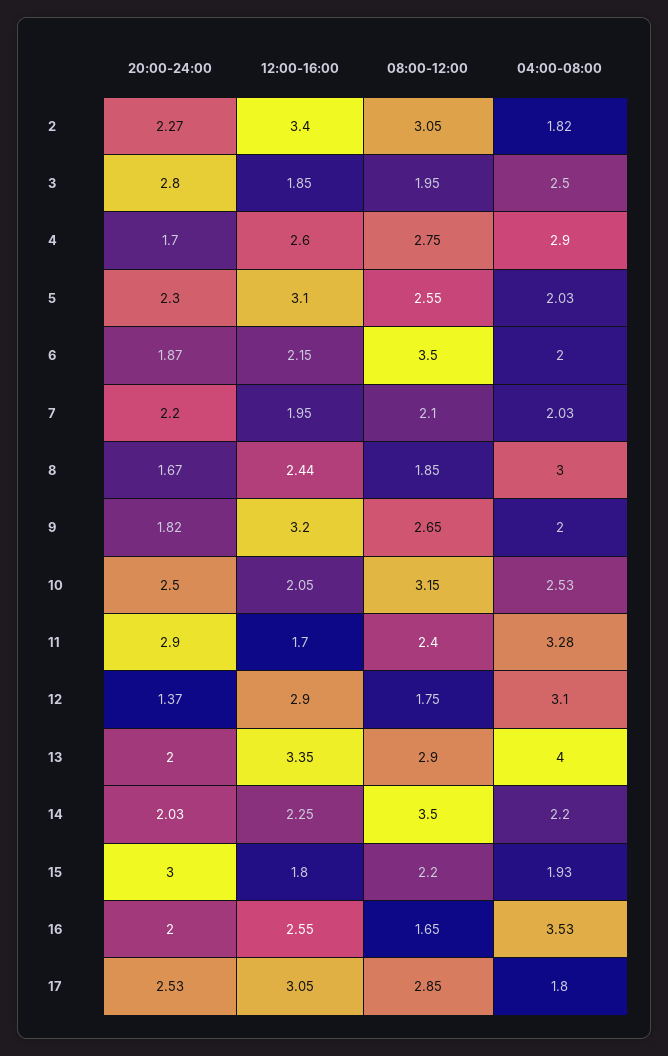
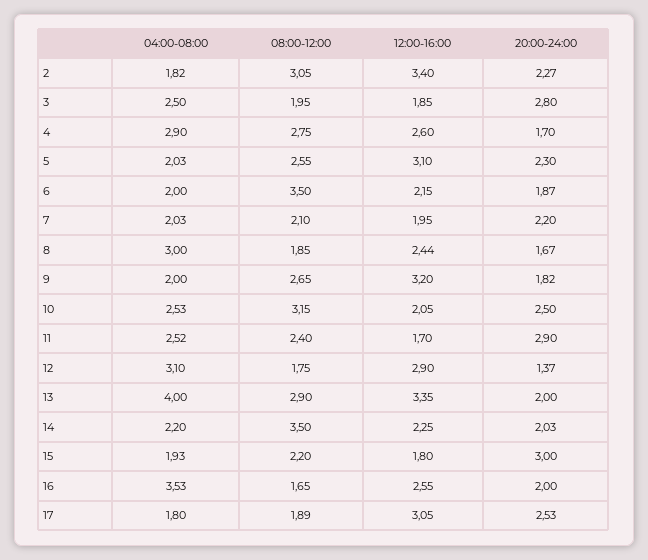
  {
    "20:00-24:00": {
      "2": 2.27,
      "3": 2.8,
      "4": 1.7,
      "5": 2.3,
      "6": 1.87,
      "7": 2.2,
      "8": 1.67,
      "9": 1.82,
      "10": 2.5,
      "11": 2.9,
      "12": 1.37,
      "13": 2,
      "14": 2.03,
      "15": 3,
      "16": 2,
      "17": 2.53
    },
    "12:00-16:00": {
      "2": 3.4,
      "3": 1.85,
      "4": 2.6,
      "5": 3.1,
      "6": 2.15,
      "7": 1.95,
      "8": 2.44,
      "9": 3.2,
      "10": 2.05,
      "11": 1.7,
      "12": 2.9,
      "13": 3.35,
      "14": 2.25,
      "15": 1.8,
      "16": 2.55,
      "17": 3.05
    },
    "08:00-12:00": {
      "2": 3.05,
      "3": 1.95,
      "4": 2.75,
      "5": 2.55,
      "6": 3.5,
      "7": 2.1,
      "8": 1.85,
      "9": 2.65,
      "10": 3.15,
      "11": 2.4,
      "12": 1.75,
      "13": 2.9,
      "14": 3.5,
      "15": 2.2,
      "16": 1.65,
-     "17": 2.85
+     "17": 1.89
    },
    "04:00-08:00": {
      "2": 1.82,
      "3": 2.5,
      "4": 2.9,
      "5": 2.03,
      "6": 2,
      "7": 2.03,
      "8": 3,
      "9": 2,
      "10": 2.53,
-     "11": 3.28,
+     "11": 2.52,
      "12": 3.1,
      "13": 4,
      "14": 2.2,
      "15": 1.93,
      "16": 3.53,
      "17": 1.8
    }
  }

